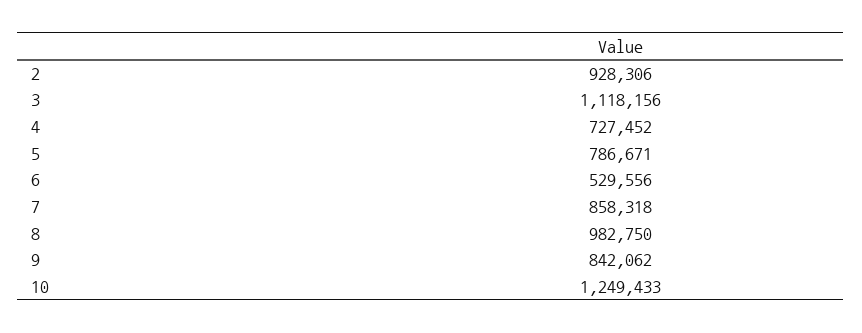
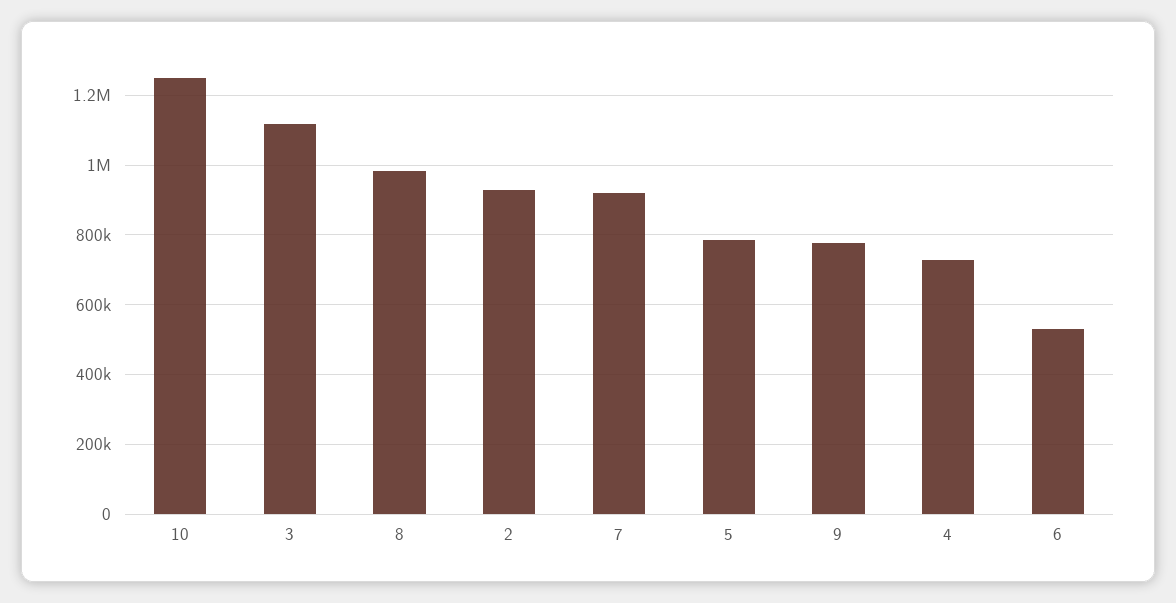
  {
    "2": 928306,
    "3": 1118156,
    "4": 727452,
    "5": 786671,
    "6": 529556,
-   "7": 858318,
+   "7": 920000,
    "8": 982750,
-   "9": 842062,
+   "9": 780000,
    "10": 1249433
  }

